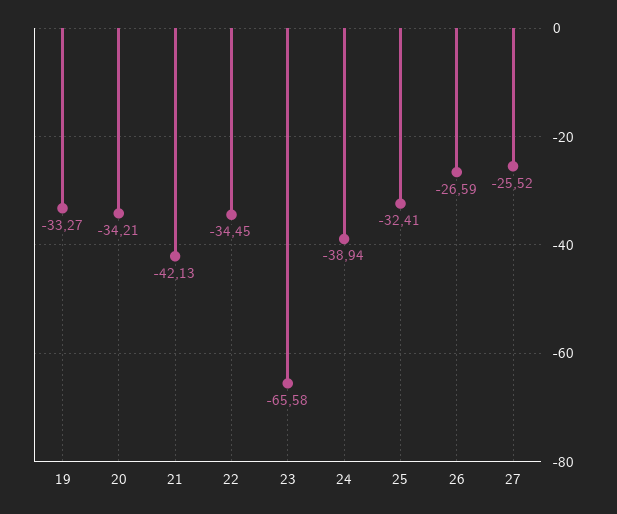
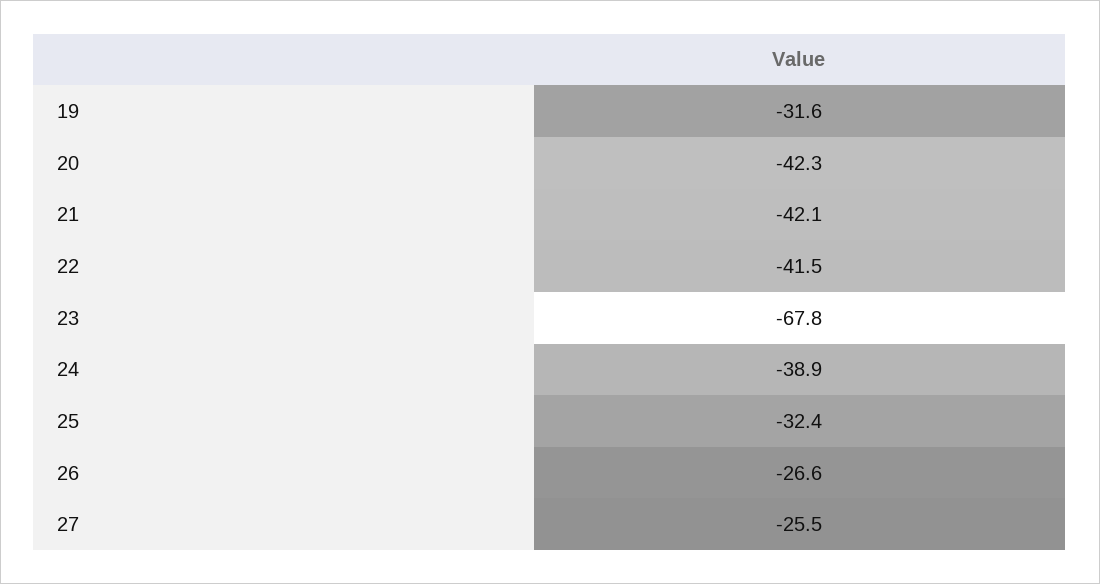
  {
-   "19": -33.27,
+   "19": -31.6,
-   "20": -34.21,
+   "20": -42.3,
    "21": -42.13,
-   "22": -34.45,
+   "22": -41.5,
-   "23": -65.58,
+   "23": -67.8,
    "24": -38.94,
    "25": -32.41,
    "26": -26.59,
    "27": -25.52
  }

